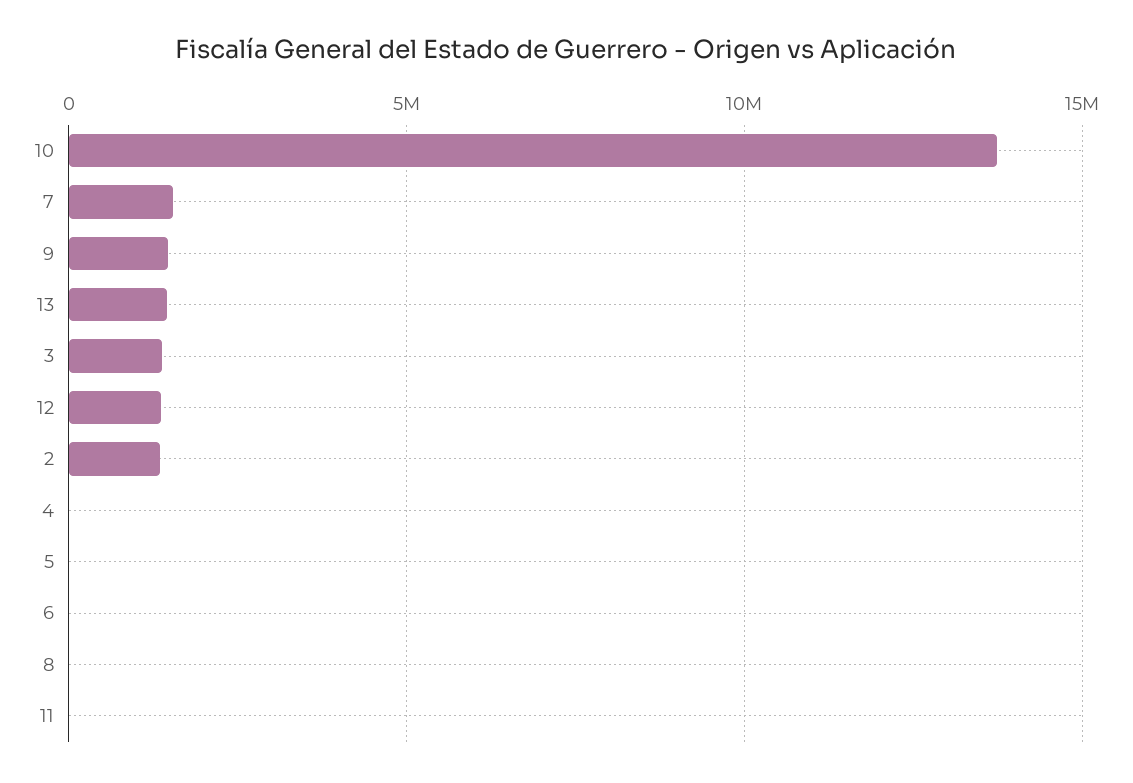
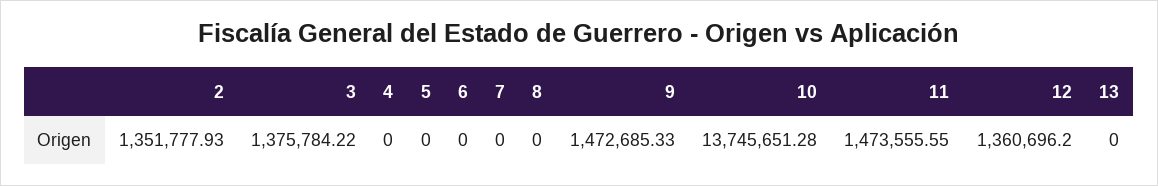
  {
    "10": 13745651.28,
-   "7": 1500000,
+   "7": 0,
    "9": 1472685.33,
-   "13": 1500000,
+   "13": 0,
    "3": 1375784.22,
    "12": 1360696.2,
    "2": 1351777.93,
    "4": 0,
    "5": 0,
    "6": 0,
    "8": 0,
-   "11": 0
+   "11": 1473555.55
  }

